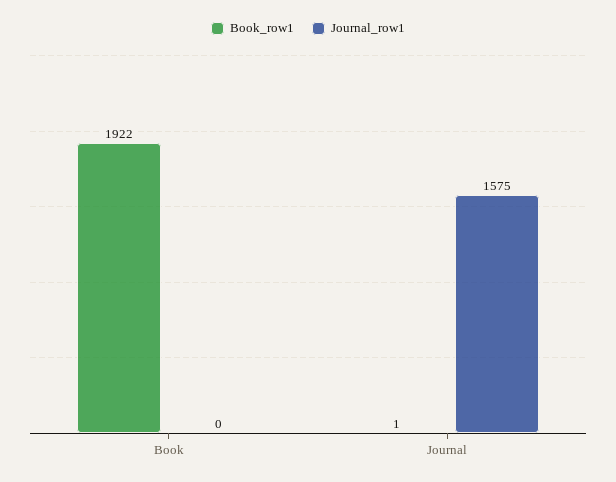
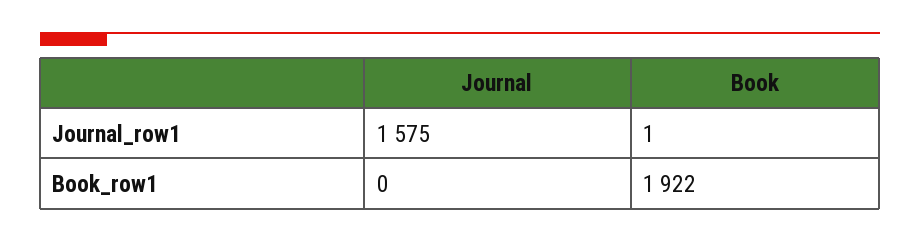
  {
    "Book_row1": {
      "Book": 1922,
-     "Journal": 1
+     "Journal": 0
    },
    "Journal_row1": {
-     "Book": 0,
+     "Book": 1,
      "Journal": 1575
    }
  }

